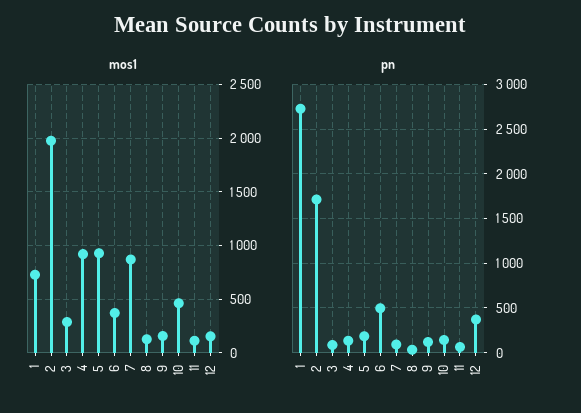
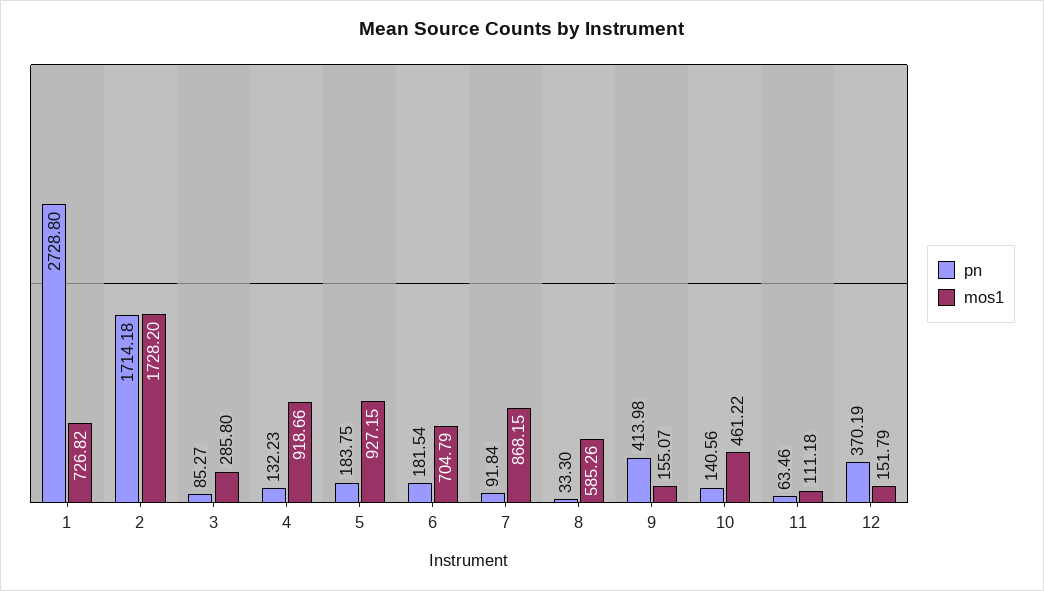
  {
    "mos1": {
      "1": 726.82,
-     "2": 2000,
+     "2": 1728.2,
      "3": 285.8,
      "4": 918.66,
      "5": 927.15,
-     "6": 400,
+     "6": 704.79,
      "7": 868.15,
-     "8": 100,
+     "8": 585.26,
      "9": 155.07,
      "10": 461.22,
      "11": 111.18,
      "12": 151.79
    },
    "pn": {
      "1": 2728.8,
      "2": 1714.18,
      "3": 85.27,
      "4": 132.23,
      "5": 183.75,
-     "6": 500,
+     "6": 181.54,
      "7": 91.84,
      "8": 33.3,
-     "9": 100,
+     "9": 413.98,
      "10": 140.56,
      "11": 63.46,
      "12": 370.19
    }
  }

